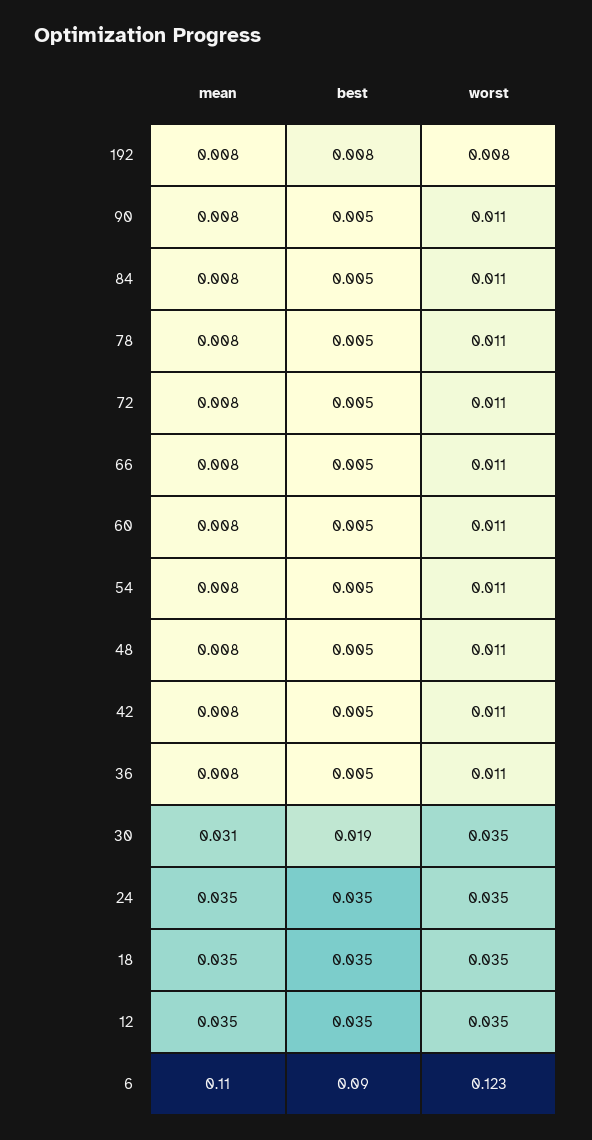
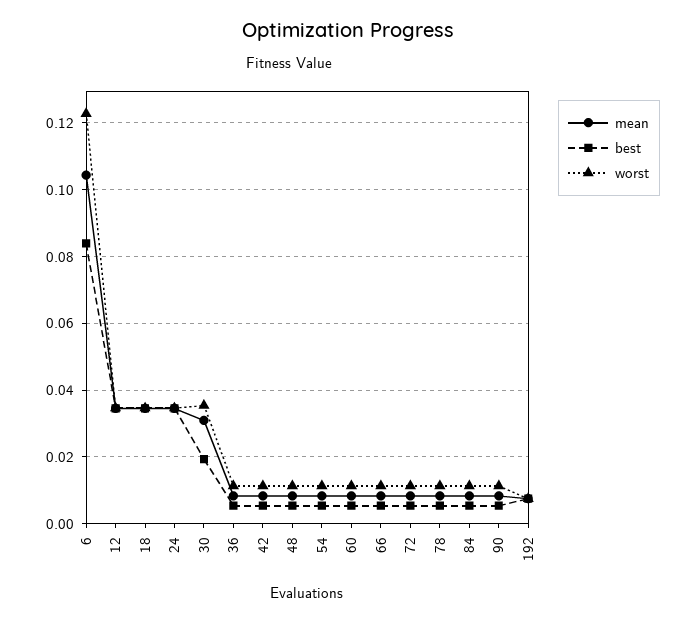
  {
    "mean": {
      "192": 0.008,
      "90": 0.008,
      "84": 0.008,
      "78": 0.008,
      "72": 0.008,
      "66": 0.008,
      "60": 0.008,
      "54": 0.008,
      "48": 0.008,
      "42": 0.008,
      "36": 0.008,
      "30": 0.031,
      "24": 0.035,
      "18": 0.035,
      "12": 0.035,
-     "6": 0.11
+     "6": 0.104
    },
    "best": {
      "192": 0.008,
      "90": 0.005,
      "84": 0.005,
      "78": 0.005,
      "72": 0.005,
      "66": 0.005,
      "60": 0.005,
      "54": 0.005,
      "48": 0.005,
      "42": 0.005,
      "36": 0.005,
      "30": 0.019,
      "24": 0.035,
      "18": 0.035,
      "12": 0.035,
-     "6": 0.09
+     "6": 0.084
    },
    "worst": {
      "192": 0.008,
      "90": 0.011,
      "84": 0.011,
      "78": 0.011,
      "72": 0.011,
      "66": 0.011,
      "60": 0.011,
      "54": 0.011,
      "48": 0.011,
      "42": 0.011,
      "36": 0.011,
      "30": 0.035,
      "24": 0.035,
      "18": 0.035,
      "12": 0.035,
      "6": 0.123
    }
  }

